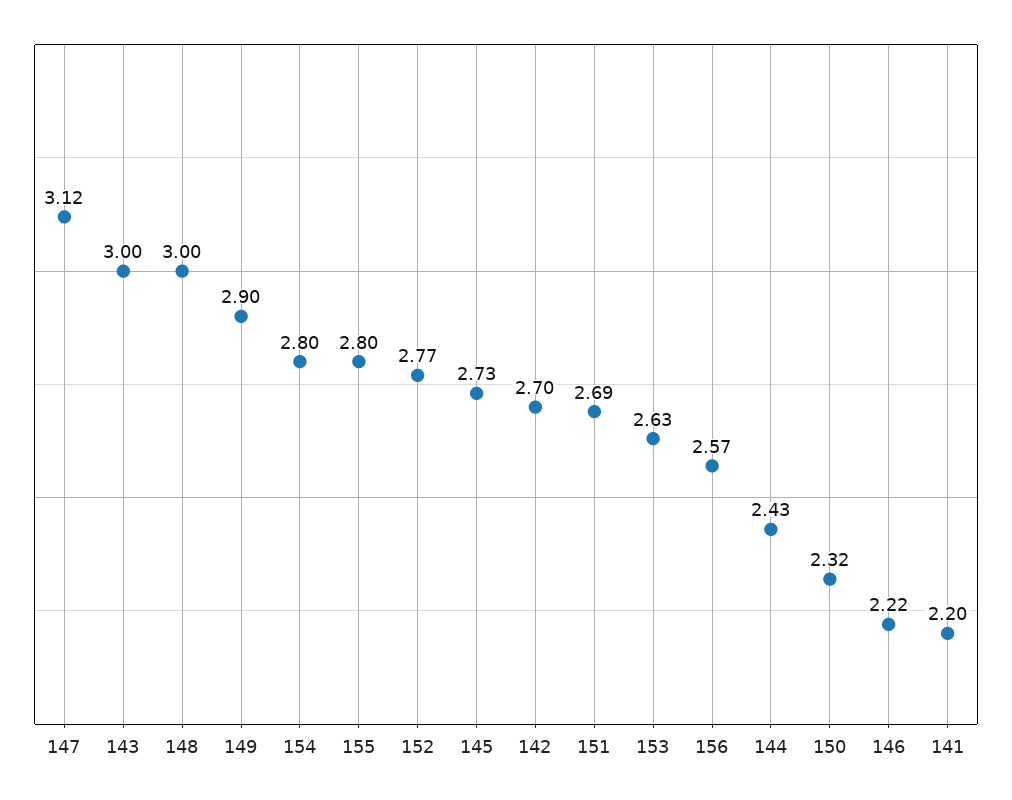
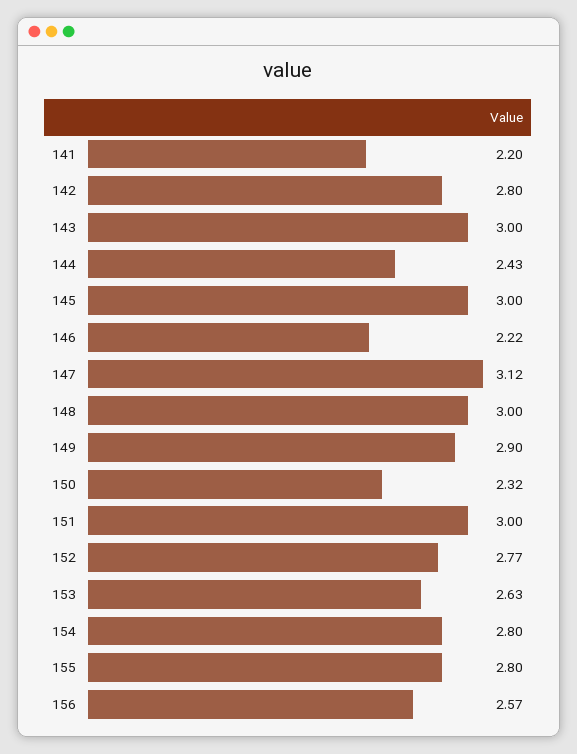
  {
    "147": 3.12,
    "143": 3,
    "148": 3,
    "149": 2.9,
    "154": 2.8,
    "155": 2.8,
    "152": 2.77,
-   "145": 2.73,
+   "145": 3,
-   "142": 2.7,
+   "142": 2.8,
-   "151": 2.69,
+   "151": 3,
    "153": 2.63,
    "156": 2.57,
    "144": 2.43,
    "150": 2.32,
    "146": 2.22,
    "141": 2.2
  }

